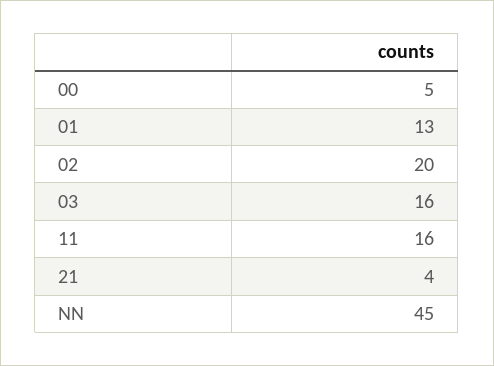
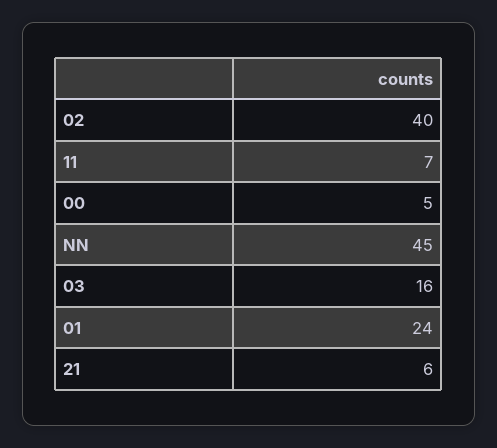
  {
    "00": 5,
-   "01": 13,
+   "01": 24,
-   "02": 20,
+   "02": 40,
    "03": 16,
-   "11": 16,
+   "11": 7,
-   "21": 4,
+   "21": 6,
    "NN": 45
  }

